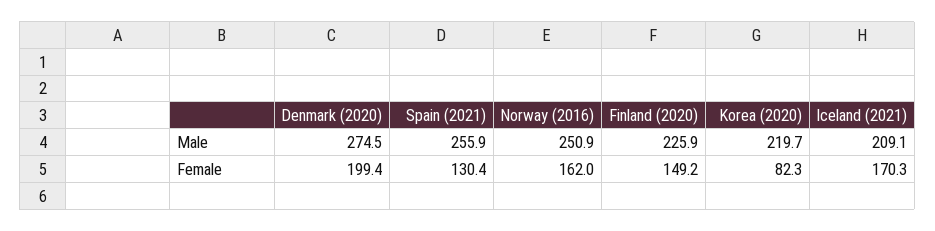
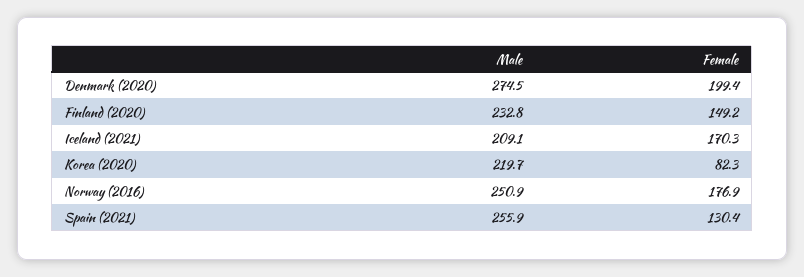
  {
    "Denmark (2020)": {
      "Male": 274.5,
      "Female": 199.4
    },
    "Spain (2021)": {
      "Male": 255.9,
      "Female": 130.4
    },
    "Norway (2016)": {
      "Male": 250.9,
-     "Female": 162
+     "Female": 176.9
    },
    "Finland (2020)": {
-     "Male": 225.9,
+     "Male": 232.8,
      "Female": 149.2
    },
    "Korea (2020)": {
      "Male": 219.7,
      "Female": 82.3
    },
    "Iceland (2021)": {
      "Male": 209.1,
      "Female": 170.3
    }
  }

